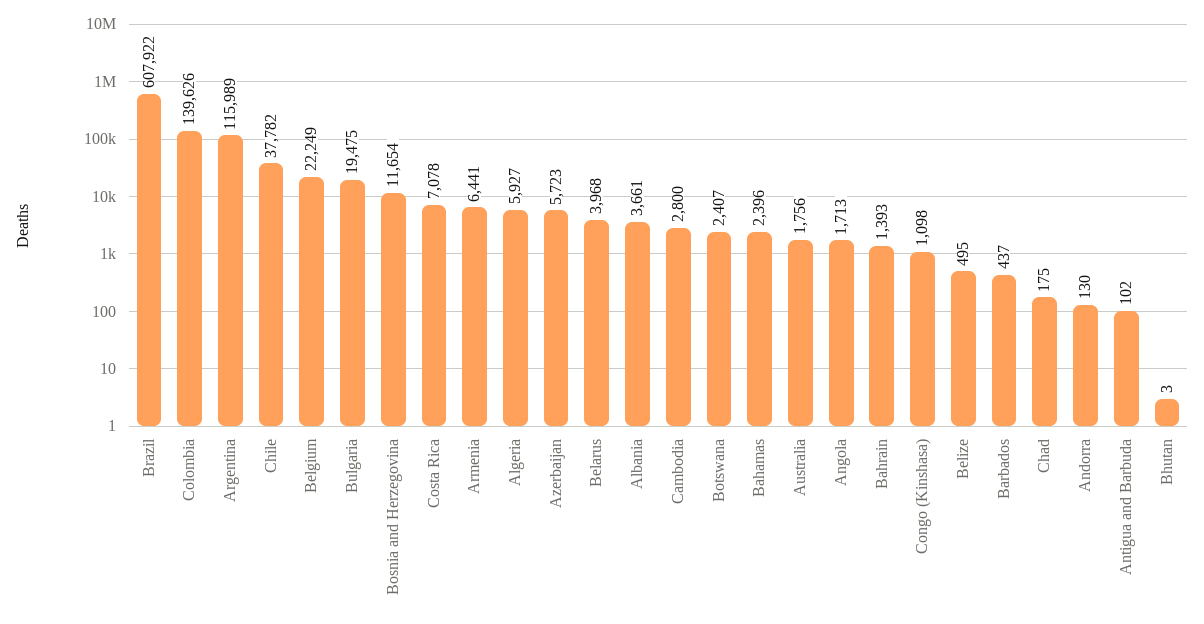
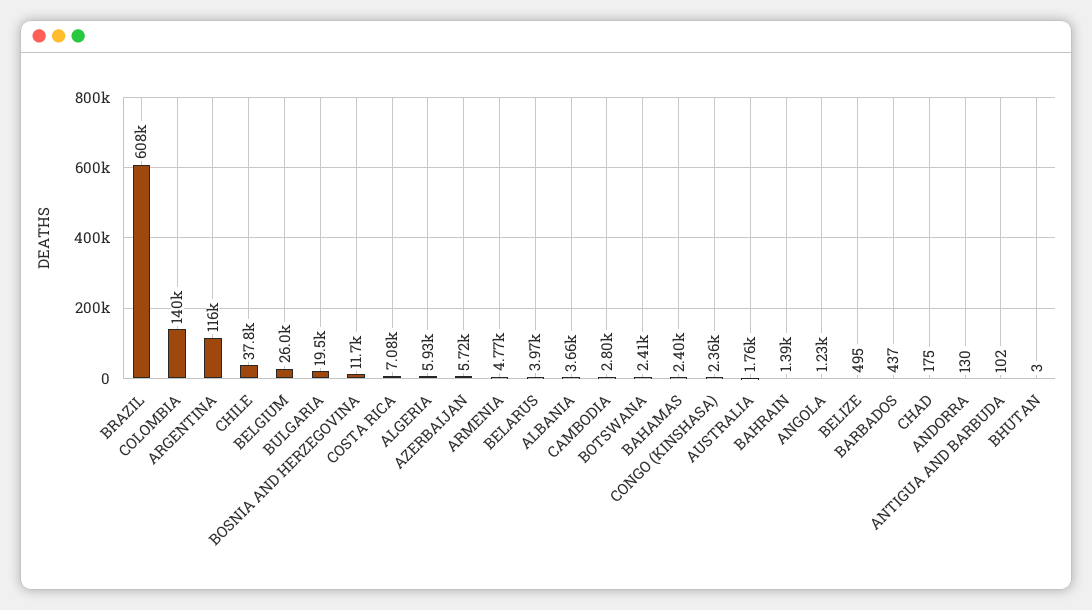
  {
    "Brazil": 607922,
    "Colombia": 139626,
    "Argentina": 115989,
    "Chile": 37782,
-   "Belgium": 22249,
+   "Belgium": 26000,
    "Bulgaria": 19475,
    "Bosnia and Herzegovina": 11654,
    "Costa Rica": 7078,
-   "Armenia": 6441,
+   "Armenia": 4770,
    "Algeria": 5927,
    "Azerbaijan": 5723,
    "Belarus": 3968,
    "Albania": 3661,
    "Cambodia": 2800,
    "Botswana": 2407,
    "Bahamas": 2396,
    "Australia": 1756,
-   "Angola": 1713,
+   "Angola": 1230,
    "Bahrain": 1393,
-   "Congo (Kinshasa)": 1098,
+   "Congo (Kinshasa)": 2360,
    "Belize": 495,
    "Barbados": 437,
    "Chad": 175,
    "Andorra": 130,
    "Antigua and Barbuda": 102,
    "Bhutan": 3
  }

